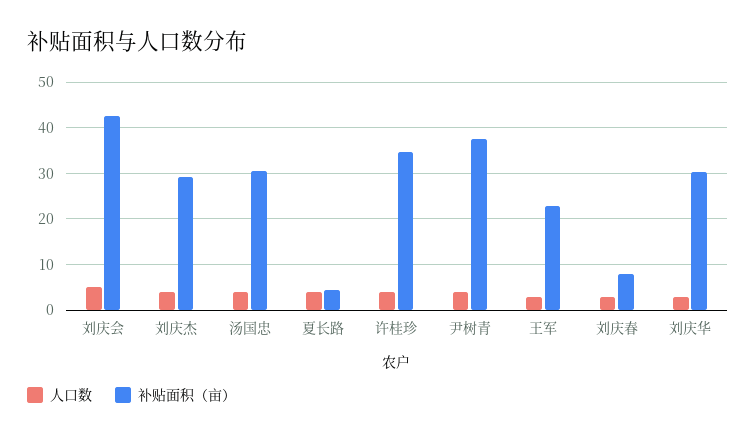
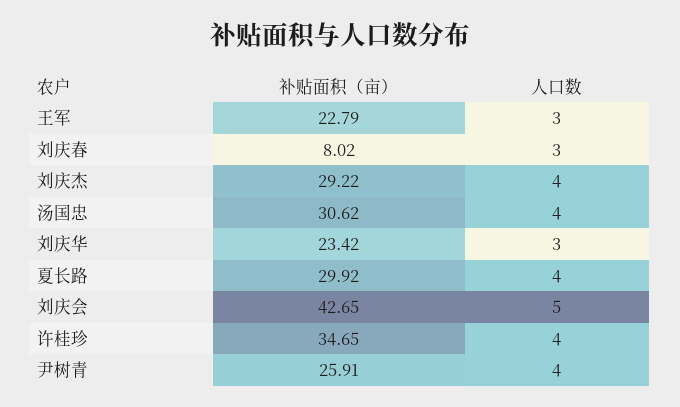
  {
    "人口数": {
      "刘庆会": 5,
      "刘庆杰": 4,
      "汤国忠": 4,
      "夏长路": 4,
      "许桂珍": 4,
      "尹树青": 4,
      "王军": 3,
      "刘庆春": 3,
      "刘庆华": 3
    },
    "补贴面积（亩）": {
      "刘庆会": 42.65,
      "刘庆杰": 29.22,
      "汤国忠": 30.62,
-     "夏长路": 4,
+     "夏长路": 29.92,
      "许桂珍": 34.65,
-     "尹树青": 38,
+     "尹树青": 25.91,
      "王军": 22.79,
      "刘庆春": 8.02,
-     "刘庆华": 30
+     "刘庆华": 23.42
    }
  }

